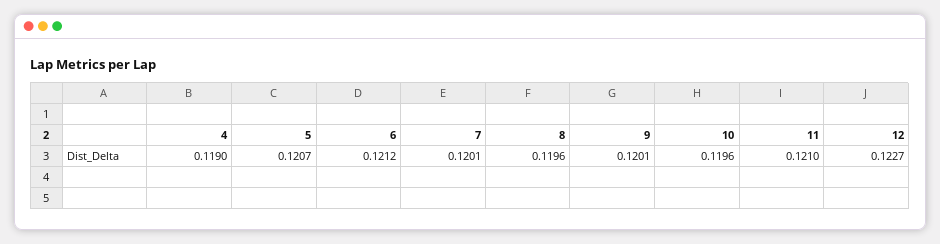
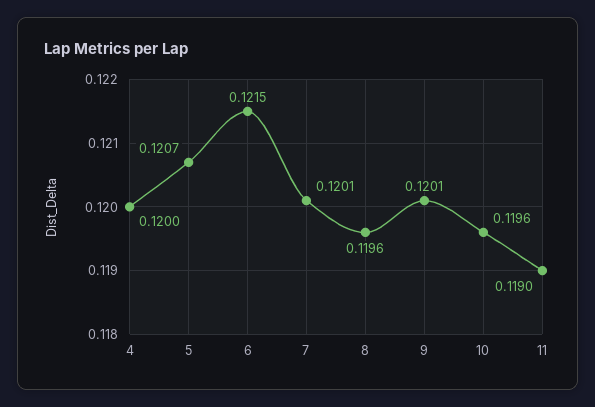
  {
-   "4": 0.119,
+   "4": 0.12,
    "5": 0.1207,
-   "6": 0.1212,
+   "6": 0.1215,
    "7": 0.1201,
    "8": 0.1196,
    "9": 0.1201,
    "10": 0.1196,
-   "11": 0.121,
+   "11": 0.119
-   "12": 0.1227
  }

